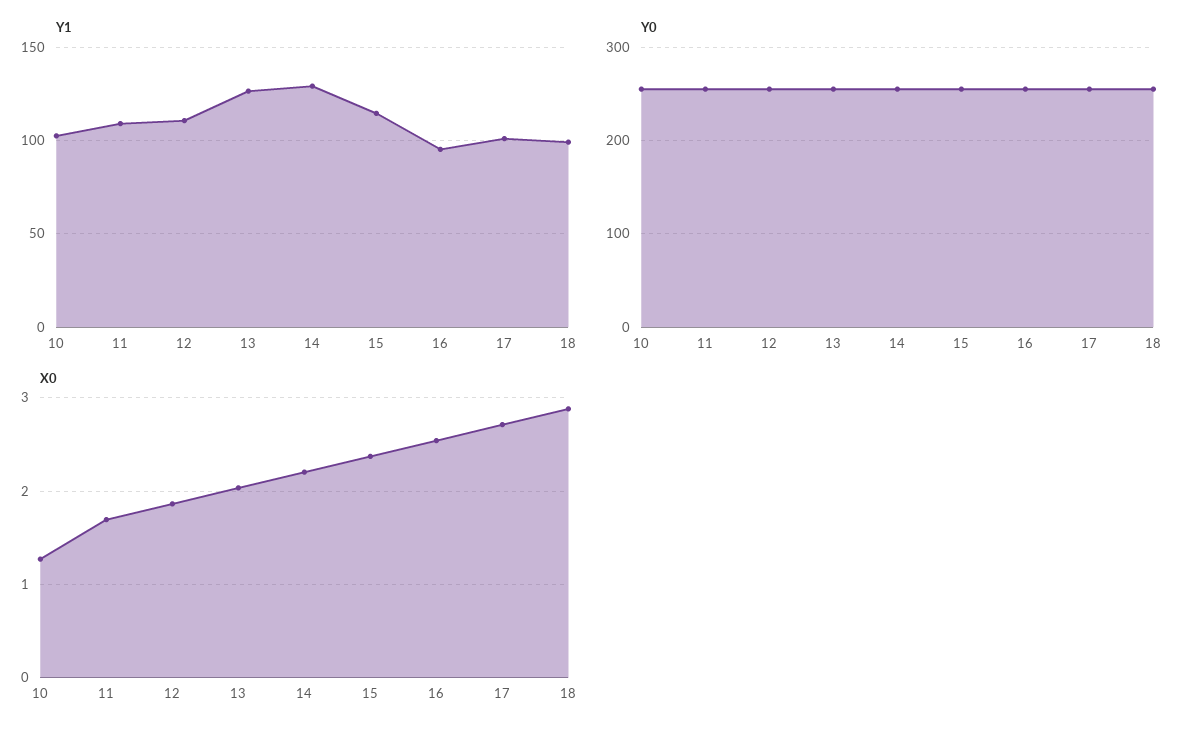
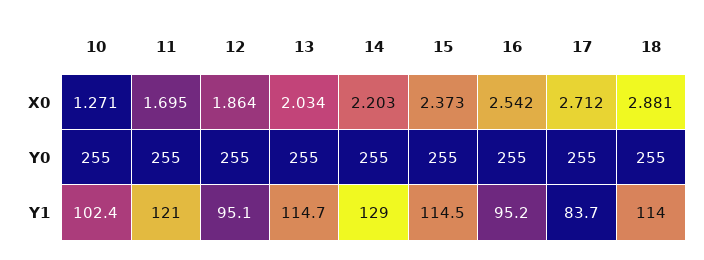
  {
    "Y1": {
      "10": 102.4,
-     "11": 110,
+     "11": 121,
-     "12": 110,
+     "12": 95.1,
-     "13": 125,
+     "13": 114.7,
      "14": 129,
      "15": 114.5,
      "16": 95.2,
-     "17": 100,
+     "17": 83.7,
-     "18": 100
+     "18": 114
    },
    "Y0": {
      "10": 255,
      "11": 255,
      "12": 255,
      "13": 255,
      "14": 255,
      "15": 255,
      "16": 255,
      "17": 255,
      "18": 255
    },
    "X0": {
      "10": 1.271,
      "11": 1.695,
      "12": 1.864,
      "13": 2.034,
      "14": 2.203,
      "15": 2.373,
      "16": 2.542,
      "17": 2.712,
      "18": 2.881
    }
  }

